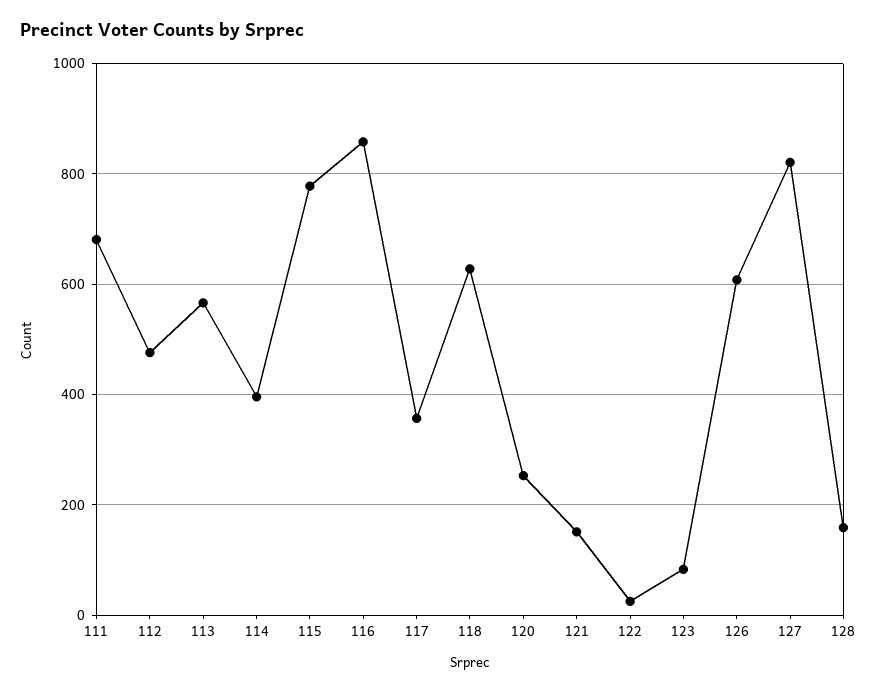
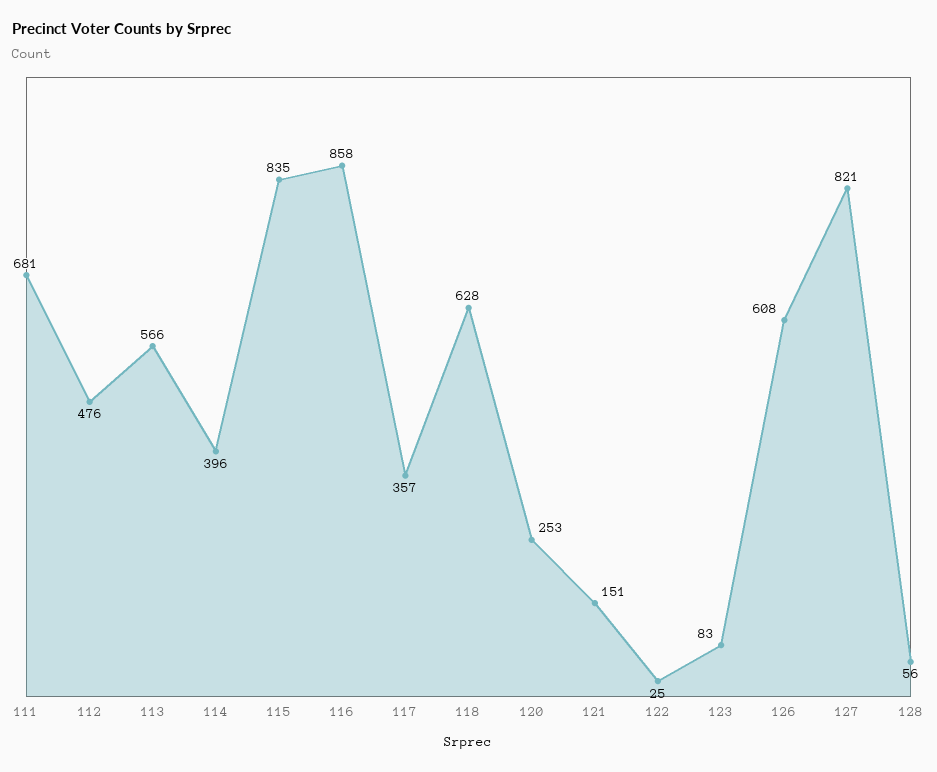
  {
    "111": 681,
    "112": 476,
    "113": 566,
    "114": 396,
-   "115": 780,
+   "115": 835,
    "116": 858,
    "117": 357,
    "118": 628,
    "120": 253,
    "121": 151,
    "122": 25,
    "123": 83,
    "126": 608,
    "127": 821,
-   "128": 160
+   "128": 56
  }

